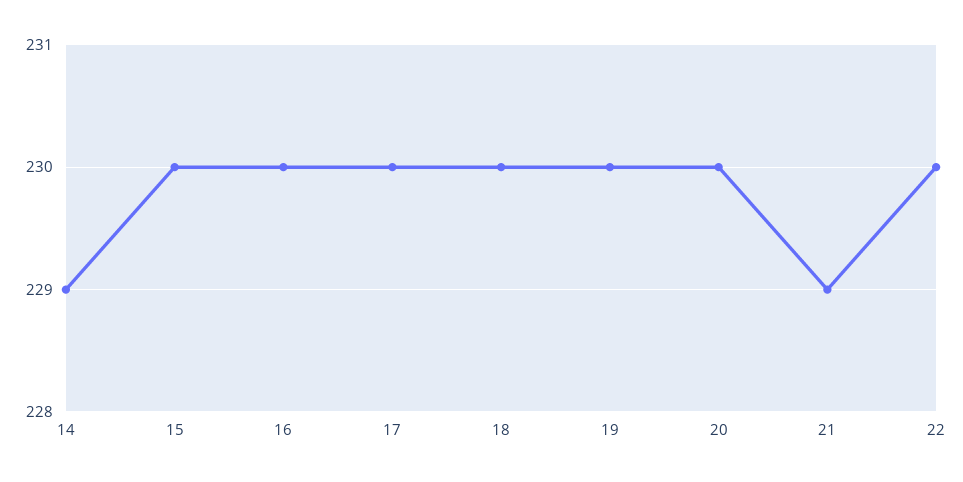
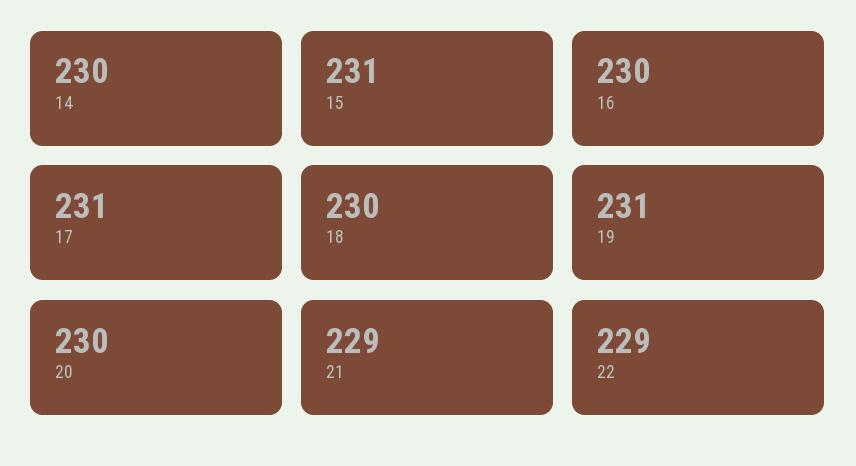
  {
-   "14": 229,
+   "14": 230,
-   "15": 230,
+   "15": 231,
    "16": 230,
-   "17": 230,
+   "17": 231,
    "18": 230,
-   "19": 230,
+   "19": 231,
    "20": 230,
    "21": 229,
-   "22": 230
+   "22": 229
  }

